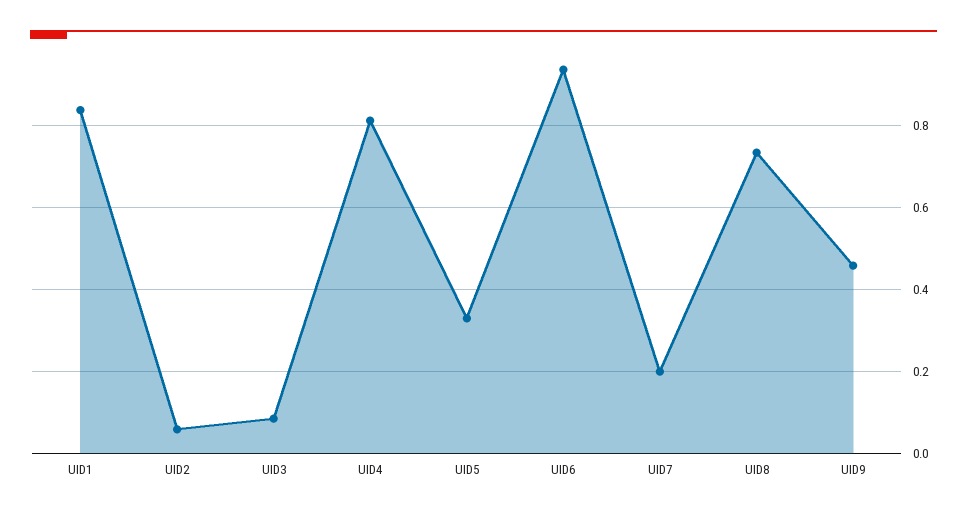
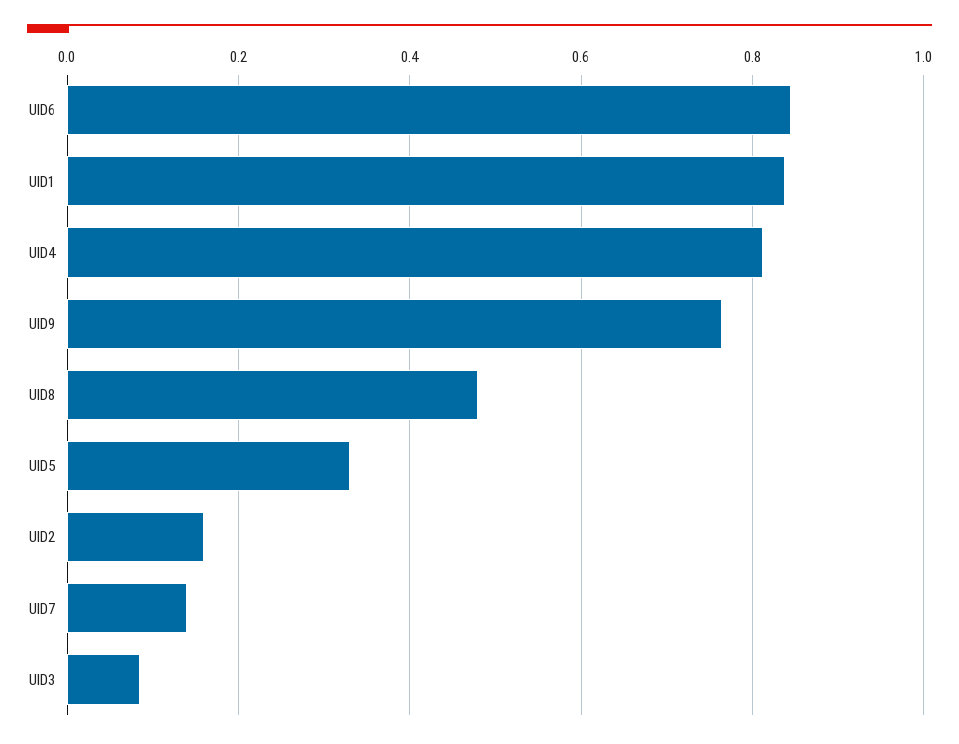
  {
    "UID1": 0.84,
-   "UID2": 0.06,
+   "UID2": 0.16,
    "UID3": 0.08,
    "UID4": 0.82,
    "UID5": 0.32,
-   "UID6": 0.94,
+   "UID6": 0.84,
-   "UID7": 0.2,
+   "UID7": 0.14,
-   "UID8": 0.74,
+   "UID8": 0.48,
-   "UID9": 0.46
+   "UID9": 0.76
  }

